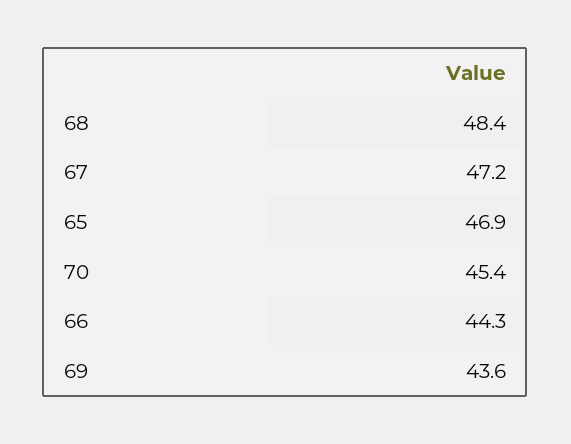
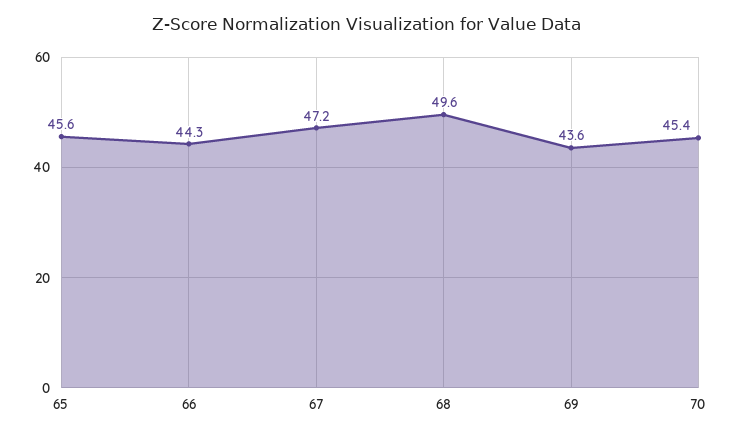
  {
-   "68": 48.4,
+   "68": 49.6,
    "67": 47.2,
-   "65": 46.9,
+   "65": 45.6,
    "70": 45.4,
    "66": 44.3,
    "69": 43.6
  }

